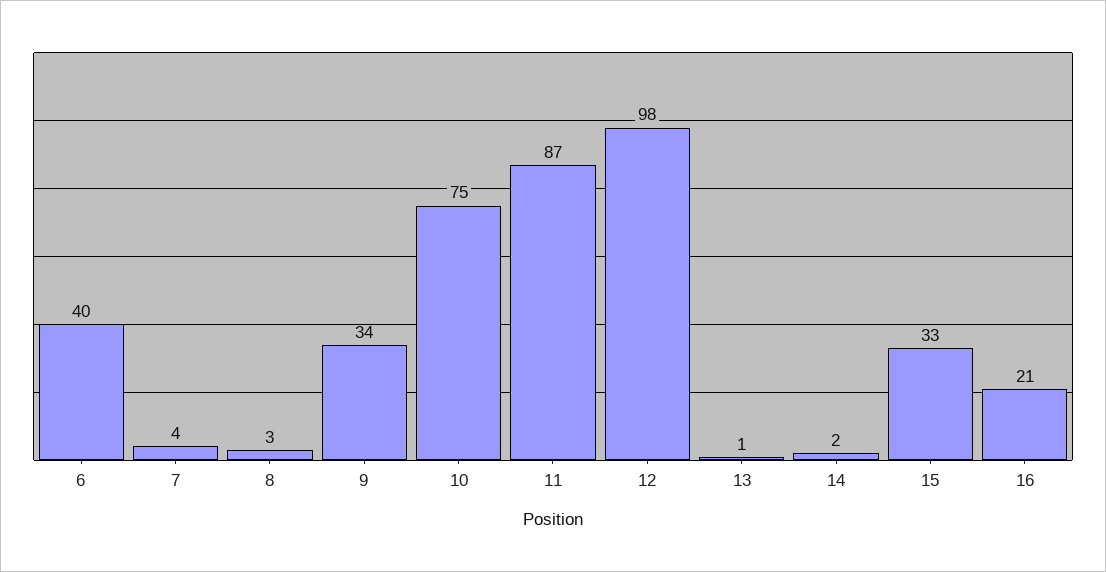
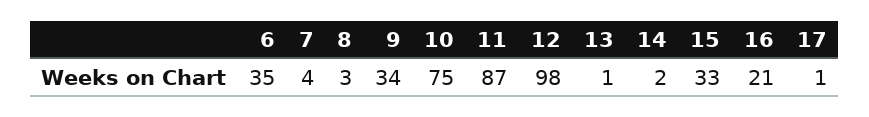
  {
-   "6": 40,
+   "6": 35,
    "7": 4,
    "8": 3,
    "9": 34,
    "10": 75,
    "11": 87,
    "12": 98,
    "13": 1,
    "14": 2,
    "15": 33,
-   "16": 21
+   "16": 21,
+   "17": 1
  }

